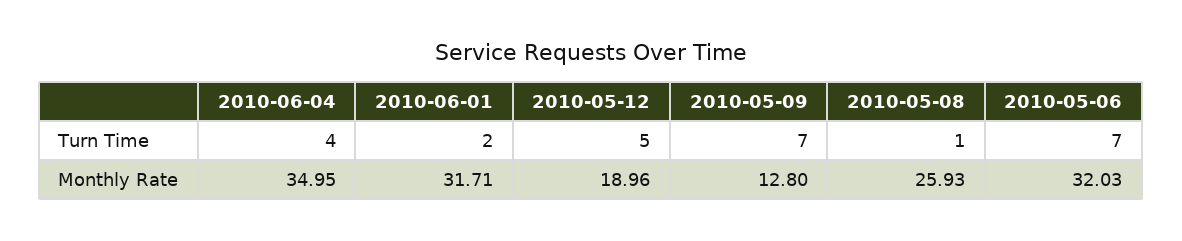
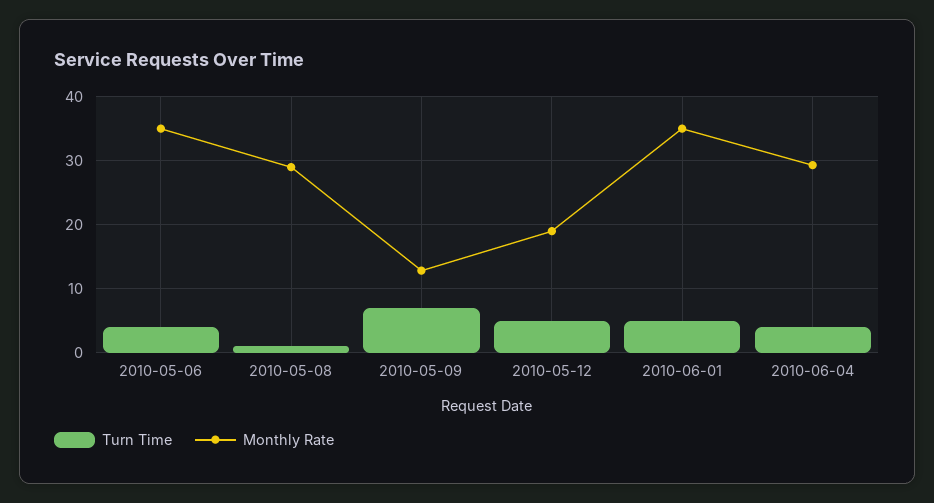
  {
    "Turn Time": {
      "2010-06-04": 4,
-     "2010-06-01": 2,
+     "2010-06-01": 5,
      "2010-05-12": 5,
      "2010-05-09": 7,
      "2010-05-08": 1,
-     "2010-05-06": 7
+     "2010-05-06": 4
    },
    "Monthly Rate": {
-     "2010-06-04": 34.95,
+     "2010-06-04": 29,
-     "2010-06-01": 31.71,
+     "2010-06-01": 35,
      "2010-05-12": 18.96,
      "2010-05-09": 12.8,
-     "2010-05-08": 25.93,
+     "2010-05-08": 29,
-     "2010-05-06": 32.03
+     "2010-05-06": 35
    }
  }

